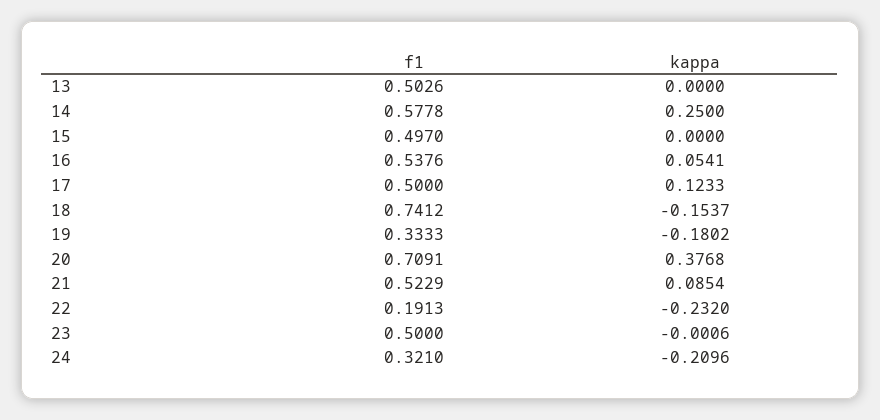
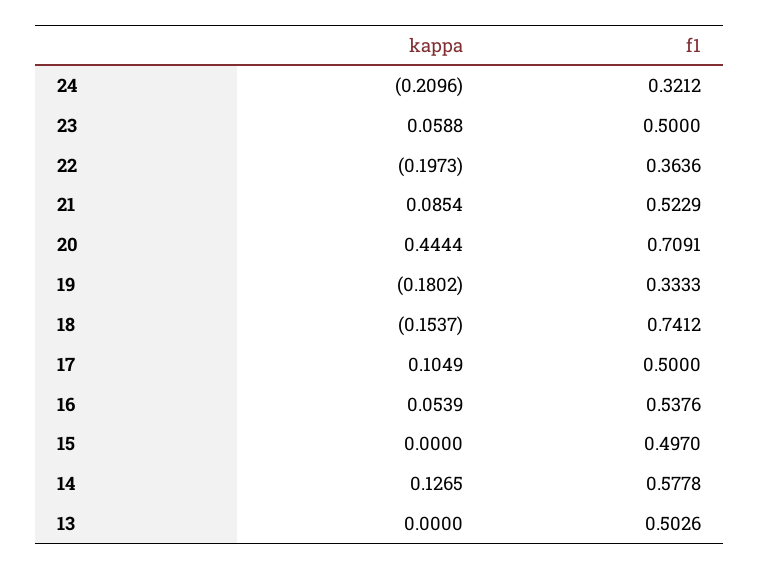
  {
    "f1": {
      "13": 0.5026,
      "14": 0.5778,
      "15": 0.497,
      "16": 0.5376,
      "17": 0.5,
      "18": 0.7412,
      "19": 0.3333,
      "20": 0.7091,
      "21": 0.5229,
-     "22": 0.1913,
+     "22": 0.3636,
      "23": 0.5,
-     "24": 0.321
+     "24": 0.3212
    },
    "kappa": {
      "13": 0,
-     "14": 0.25,
+     "14": 0.1265,
      "15": 0,
-     "16": 0.0541,
+     "16": 0.0539,
-     "17": 0.1233,
+     "17": 0.1049,
      "18": -0.1537,
      "19": -0.1802,
-     "20": 0.3768,
+     "20": 0.4444,
      "21": 0.0854,
-     "22": -0.232,
+     "22": -0.1973,
-     "23": -0.0006,
+     "23": 0.0588,
      "24": -0.2096
    }
  }

